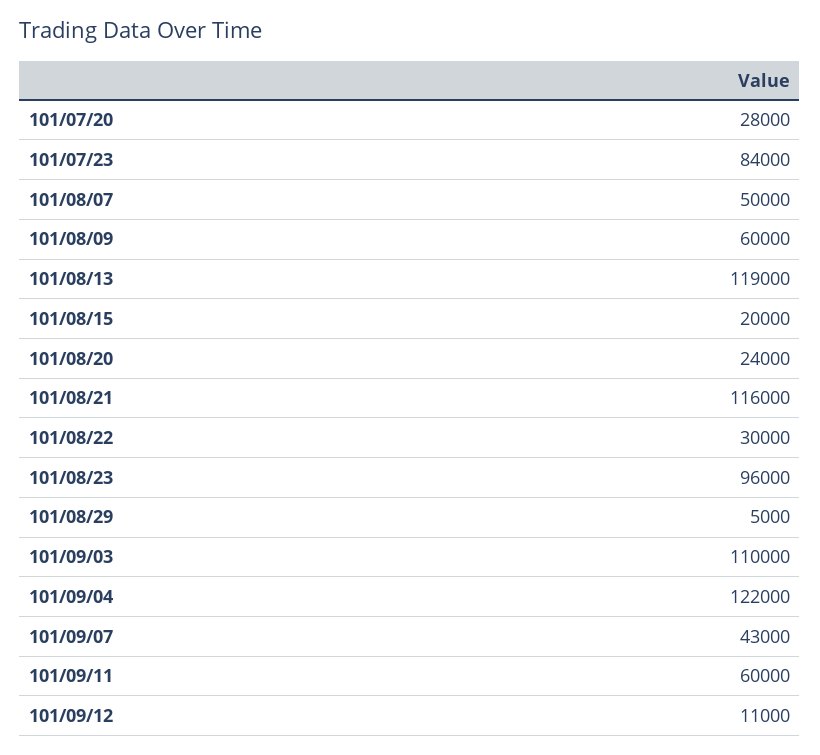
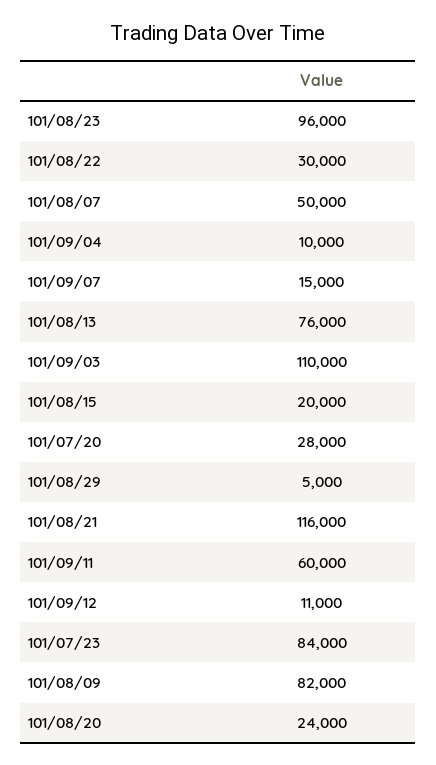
  {
    "101/07/20": 28000,
    "101/07/23": 84000,
    "101/08/07": 50000,
-   "101/08/09": 60000,
+   "101/08/09": 82000,
-   "101/08/13": 119000,
+   "101/08/13": 76000,
    "101/08/15": 20000,
    "101/08/20": 24000,
    "101/08/21": 116000,
    "101/08/22": 30000,
    "101/08/23": 96000,
    "101/08/29": 5000,
    "101/09/03": 110000,
-   "101/09/04": 122000,
+   "101/09/04": 10000,
-   "101/09/07": 43000,
+   "101/09/07": 15000,
    "101/09/11": 60000,
    "101/09/12": 11000
  }

